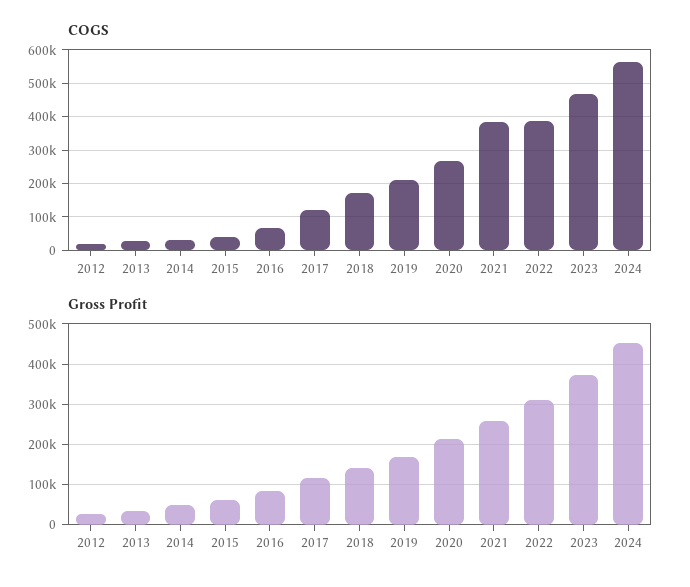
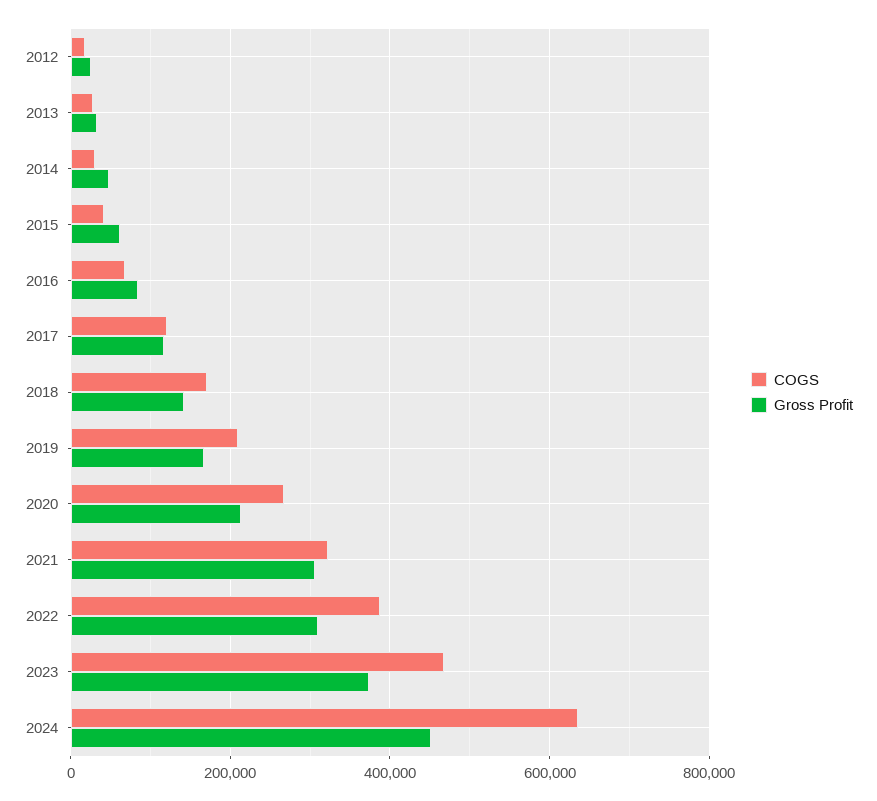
  {
    "COGS": {
      "2012": 20000,
      "2013": 20000,
      "2014": 40000,
      "2015": 40000,
      "2016": 60000,
      "2017": 120000,
      "2018": 180000,
      "2019": 200000,
      "2020": 260000,
-     "2021": 380000,
+     "2021": 320000,
      "2022": 380000,
      "2023": 460000,
-     "2024": 560000
+     "2024": 640000
    },
    "Gross Profit": {
      "2012": 20000,
      "2013": 40000,
      "2014": 40000,
      "2015": 60000,
      "2016": 80000,
      "2017": 120000,
      "2018": 140000,
      "2019": 160000,
      "2020": 220000,
-     "2021": 260000,
+     "2021": 300000,
      "2022": 300000,
      "2023": 380000,
      "2024": 460000
    }
  }

